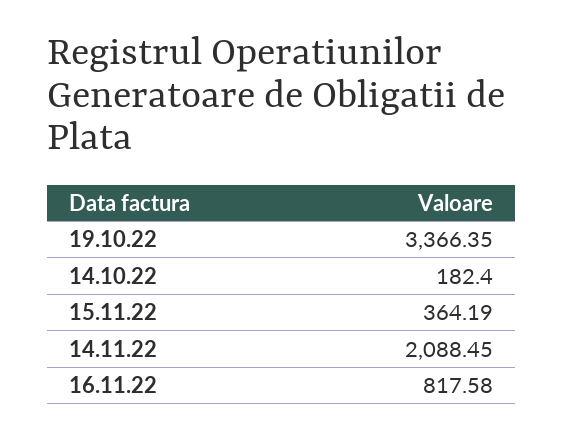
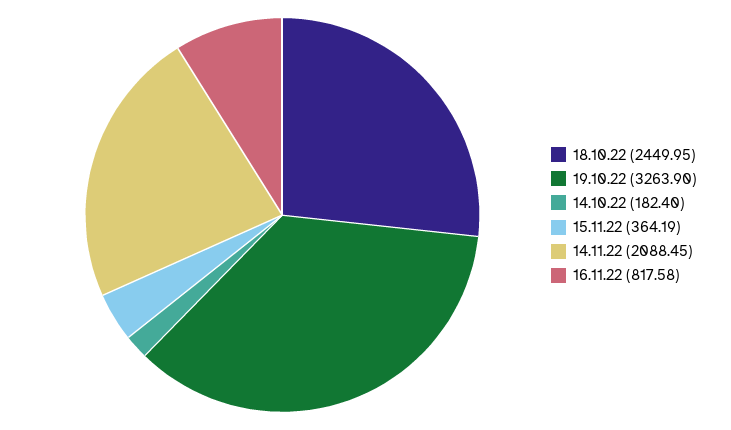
  {
-   "19.10.22": 3366.35,
+   "19.10.22": 3263.9,
    "14.10.22": 182.4,
    "15.11.22": 364.19,
    "14.11.22": 2088.45,
-   "16.11.22": 817.58
+   "16.11.22": 817.58,
+   "18.10.22": 2449.95
  }

